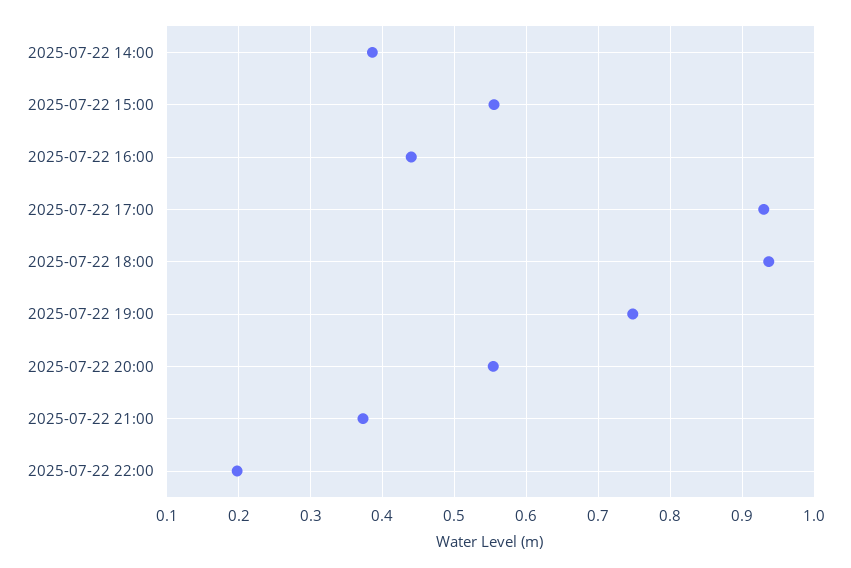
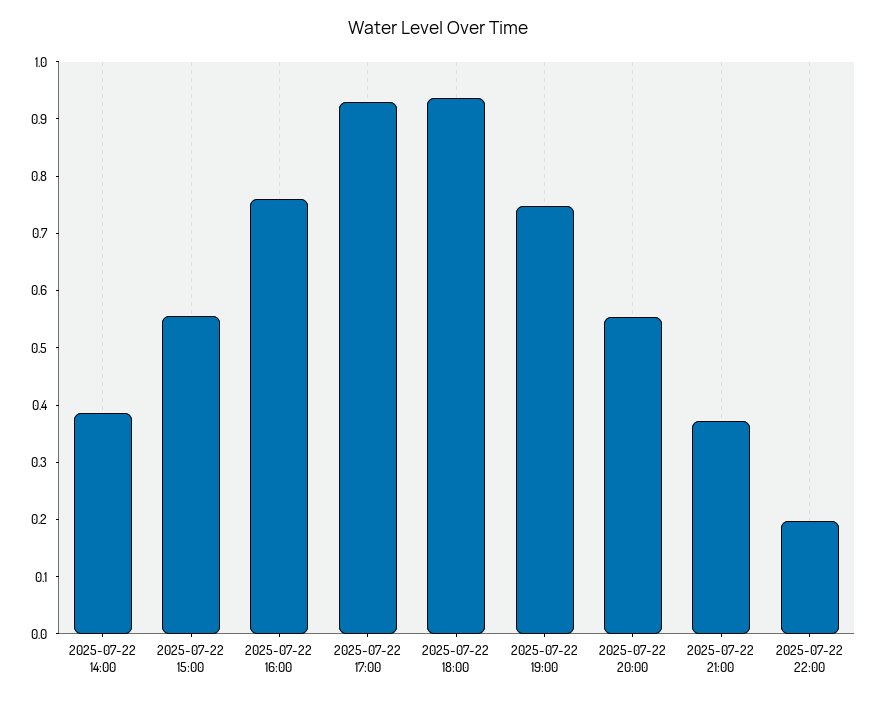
  {
    "2025-07-22 14:00": 0.39,
    "2025-07-22 15:00": 0.56,
-   "2025-07-22 16:00": 0.44,
+   "2025-07-22 16:00": 0.76,
    "2025-07-22 17:00": 0.93,
    "2025-07-22 18:00": 0.94,
    "2025-07-22 19:00": 0.75,
    "2025-07-22 20:00": 0.55,
    "2025-07-22 21:00": 0.37,
    "2025-07-22 22:00": 0.2
  }

